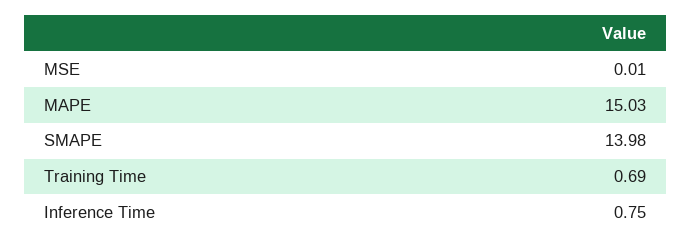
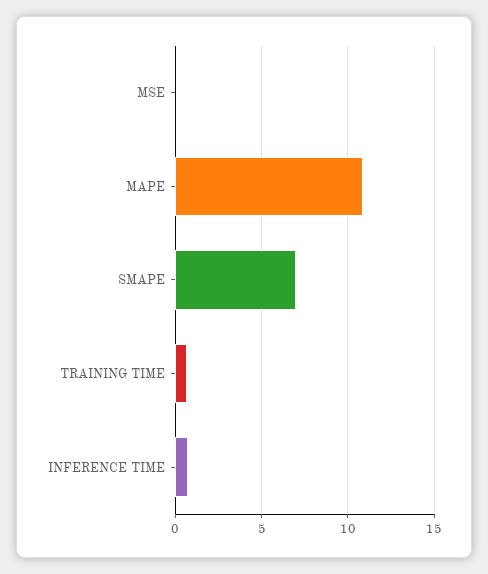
  {
    "MSE": 0.01,
-   "MAPE": 15.03,
+   "MAPE": 11,
-   "SMAPE": 13.98,
+   "SMAPE": 7,
    "Training Time": 0.69,
    "Inference Time": 0.75
  }

